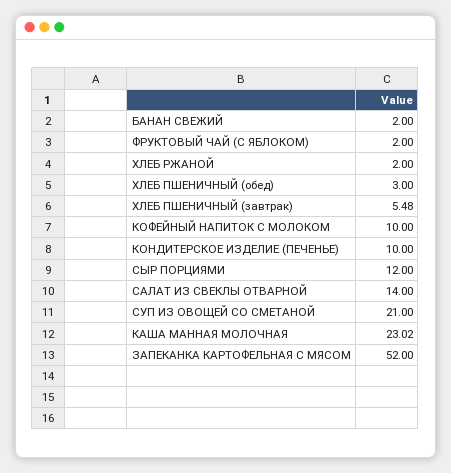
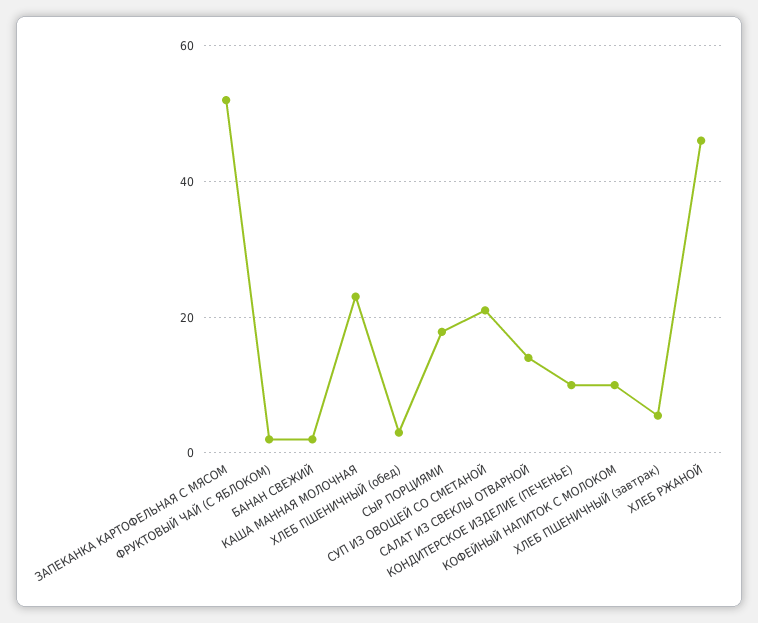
  {
    "БАНАН СВЕЖИЙ": 2,
    "ФРУКТОВЫЙ ЧАЙ (С ЯБЛОКОМ)": 2,
-   "ХЛЕБ РЖАНОЙ": 2,
+   "ХЛЕБ РЖАНОЙ": 46,
    "ХЛЕБ ПШЕНИЧНЫЙ (обед)": 3,
    "ХЛЕБ ПШЕНИЧНЫЙ (завтрак)": 5.48,
    "КОФЕЙНЫЙ НАПИТОК С МОЛОКОМ": 10,
    "КОНДИТЕРСКОЕ ИЗДЕЛИЕ (ПЕЧЕНЬЕ)": 10,
-   "СЫР ПОРЦИЯМИ": 12,
+   "СЫР ПОРЦИЯМИ": 18,
    "САЛАТ ИЗ СВЕКЛЫ ОТВАРНОЙ": 14,
    "СУП ИЗ ОВОЩЕЙ СО СМЕТАНОЙ": 21,
    "КАША МАННАЯ МОЛОЧНАЯ": 23.02,
    "ЗАПЕКАНКА КАРТОФЕЛЬНАЯ С МЯСОМ": 52
  }

